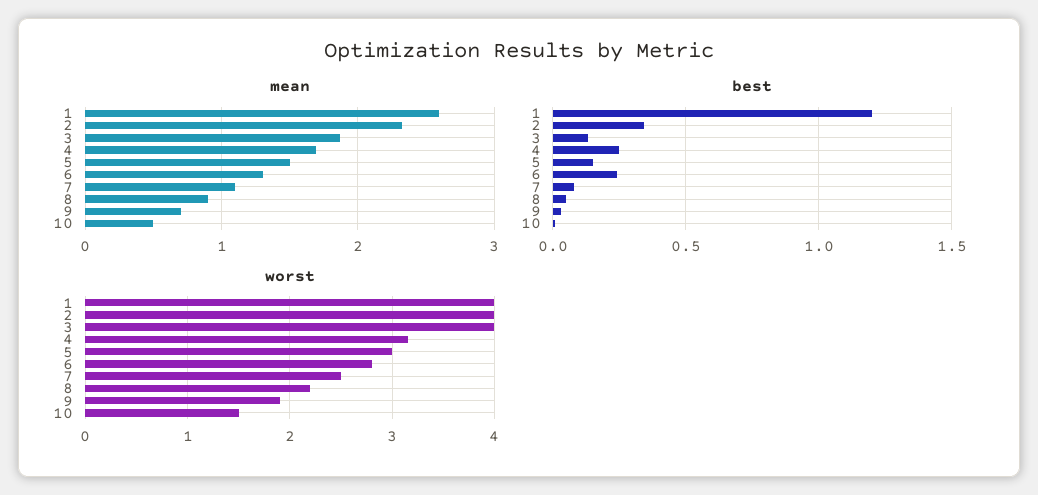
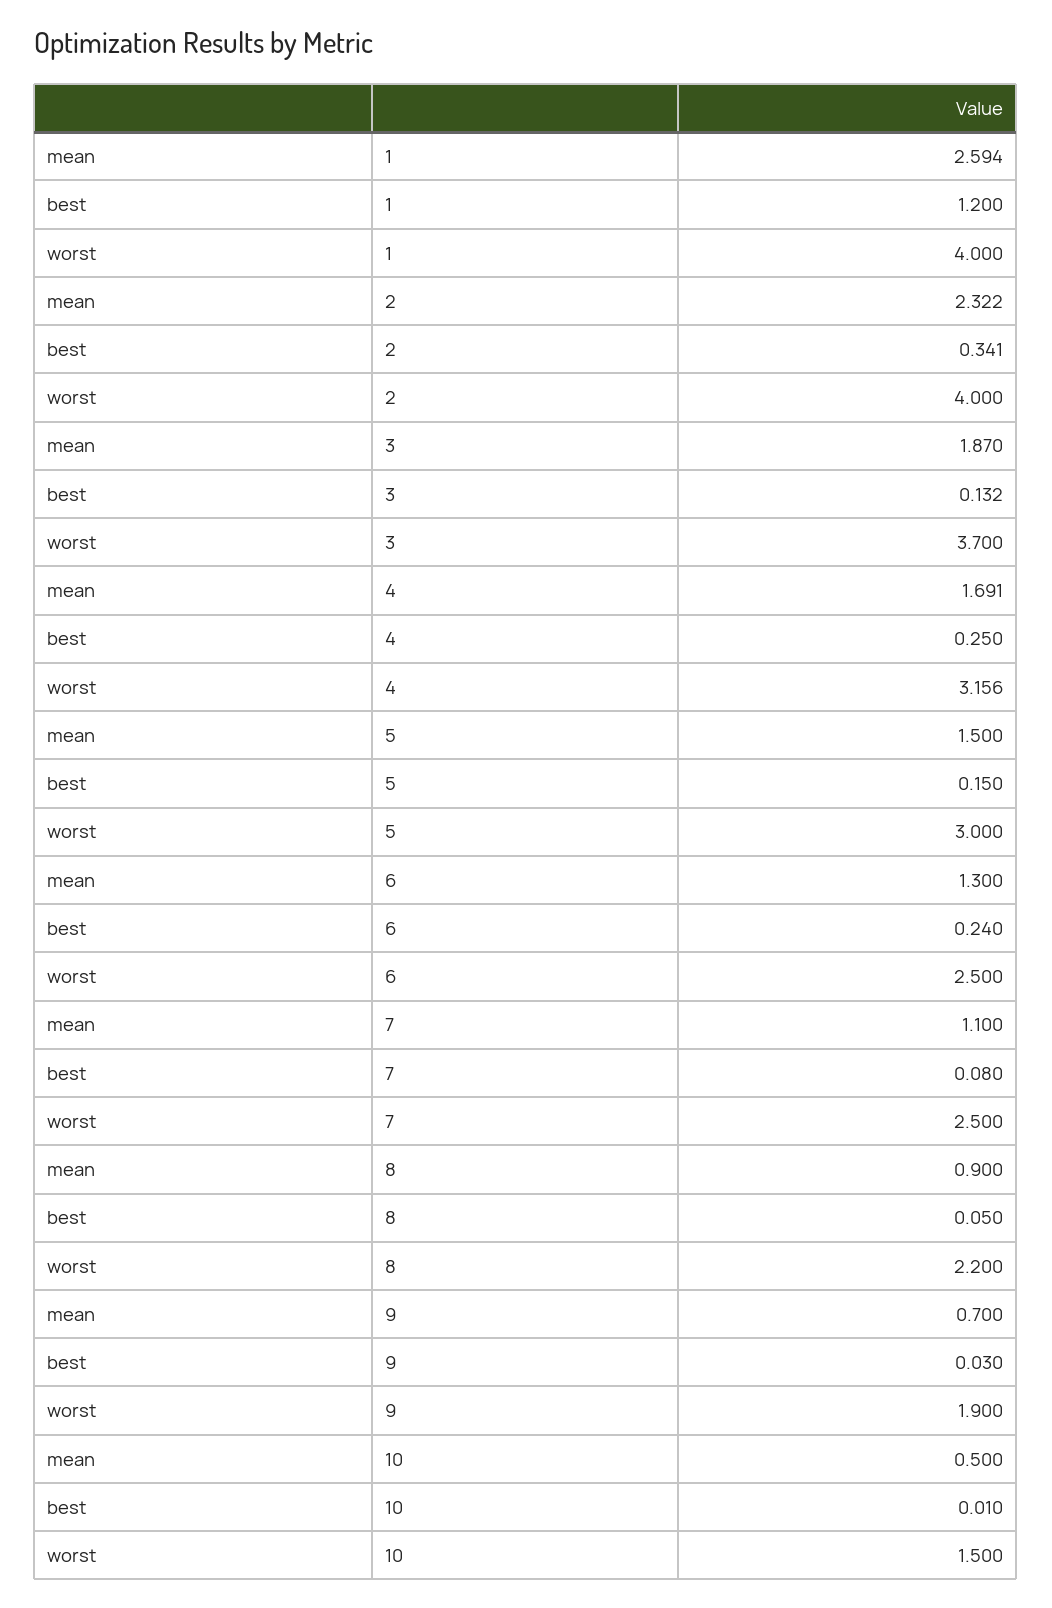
  {
    "mean": {
      "1": 2.594,
      "2": 2.322,
      "3": 1.87,
      "4": 1.691,
      "5": 1.5,
      "6": 1.3,
      "7": 1.1,
      "8": 0.9,
      "9": 0.7,
      "10": 0.5
    },
    "best": {
      "1": 1.2,
      "2": 0.341,
      "3": 0.132,
      "4": 0.25,
      "5": 0.15,
      "6": 0.24,
      "7": 0.08,
      "8": 0.05,
      "9": 0.03,
      "10": 0.01
    },
    "worst": {
      "1": 4,
      "2": 4,
-     "3": 4,
+     "3": 3.7,
      "4": 3.156,
      "5": 3,
-     "6": 2.8,
+     "6": 2.5,
      "7": 2.5,
      "8": 2.2,
      "9": 1.9,
      "10": 1.5
    }
  }

